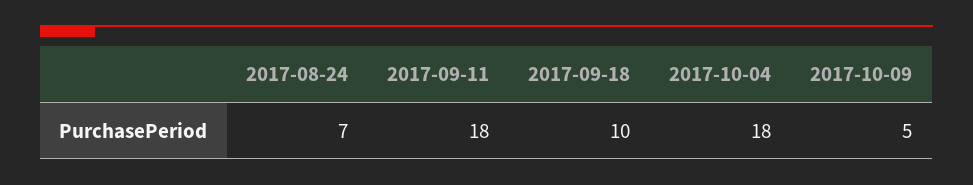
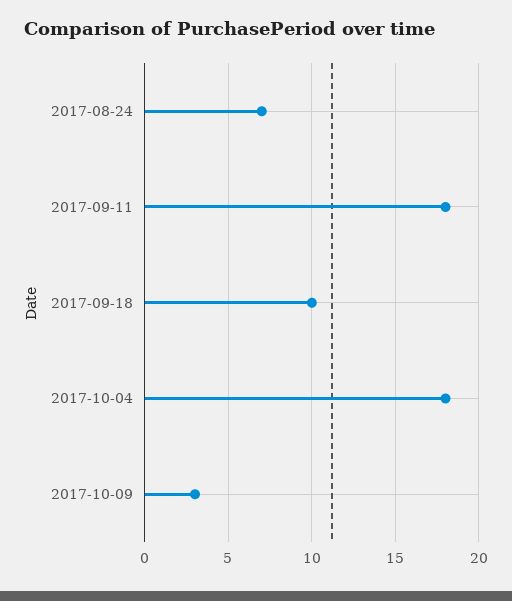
  {
    "2017-08-24": 7,
    "2017-09-11": 18,
    "2017-09-18": 10,
    "2017-10-04": 18,
-   "2017-10-09": 5
+   "2017-10-09": 3
  }

